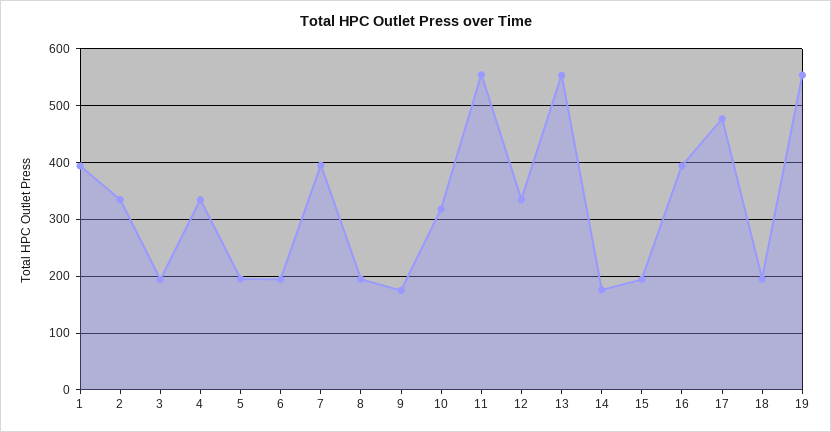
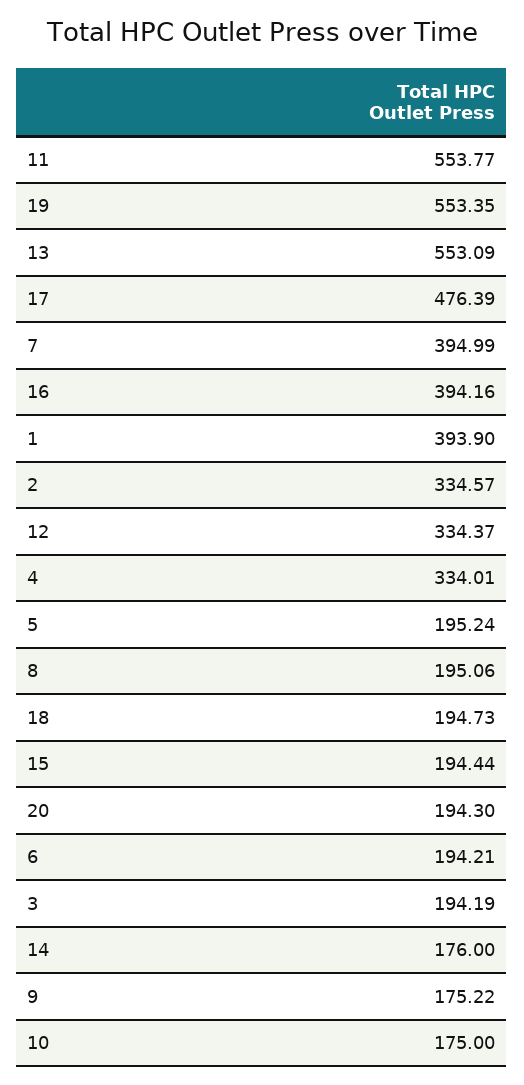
  {
    "1": 393.9,
    "2": 334.57,
    "3": 194.19,
    "4": 334.01,
    "5": 195.24,
    "6": 194.21,
    "7": 394.99,
    "8": 195.06,
    "9": 175.22,
-   "10": 320,
+   "10": 175,
    "11": 553.77,
    "12": 334.37,
    "13": 553.09,
    "14": 176,
    "15": 194.44,
    "16": 394.16,
    "17": 476.39,
    "18": 194.73,
-   "19": 553.35
+   "19": 553.35,
+   "20": 194.3
  }

